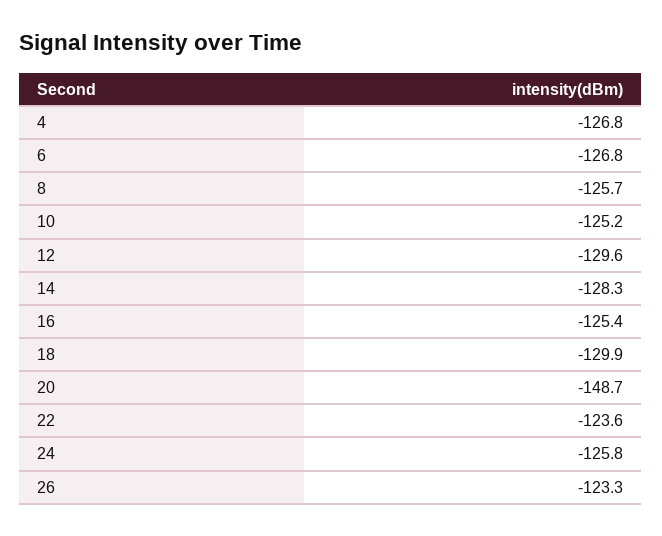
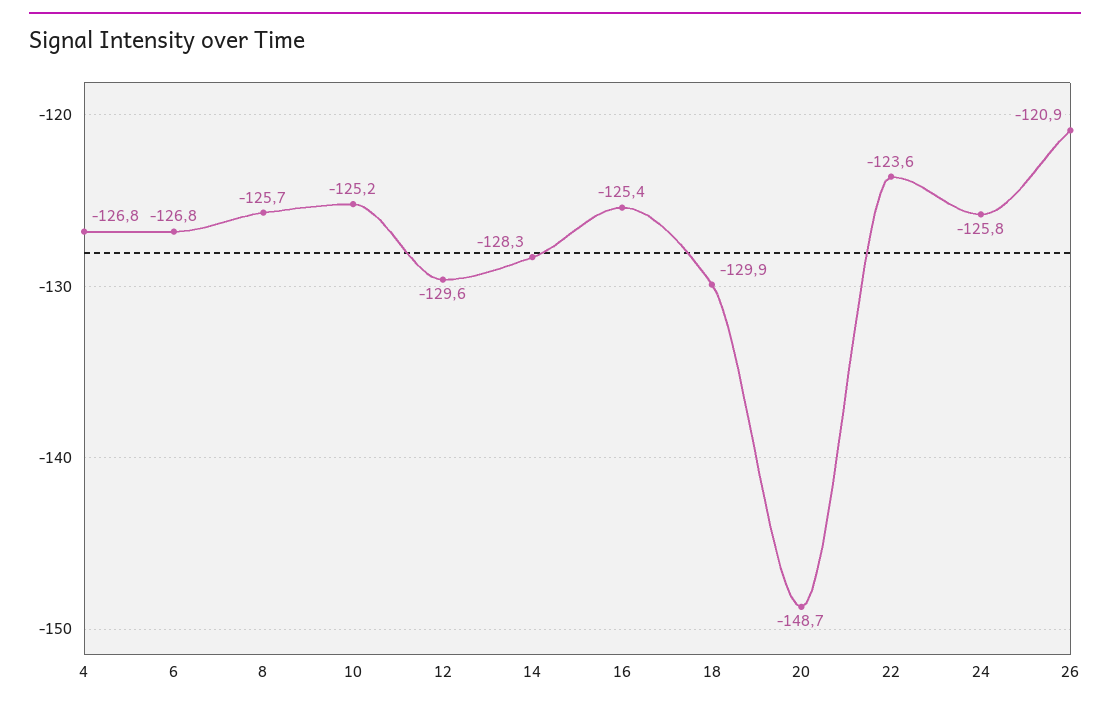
  {
    "4": -126.8,
    "6": -126.8,
    "8": -125.7,
    "10": -125.2,
    "12": -129.6,
    "14": -128.3,
    "16": -125.4,
    "18": -129.9,
    "20": -148.7,
    "22": -123.6,
    "24": -125.8,
-   "26": -123.3
+   "26": -120.9
  }

